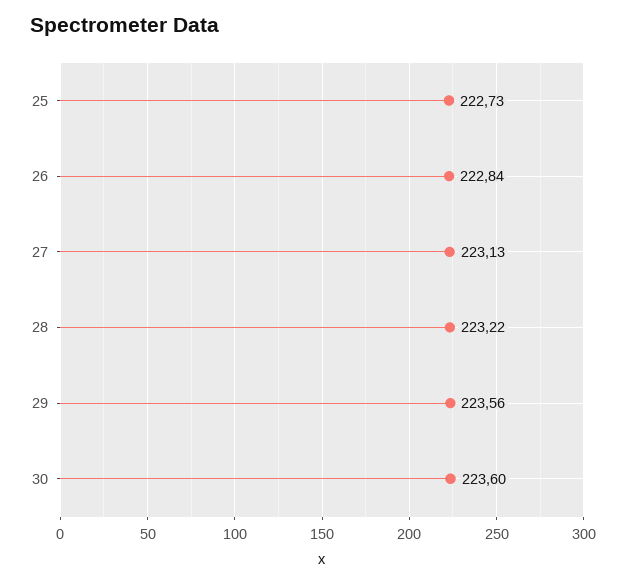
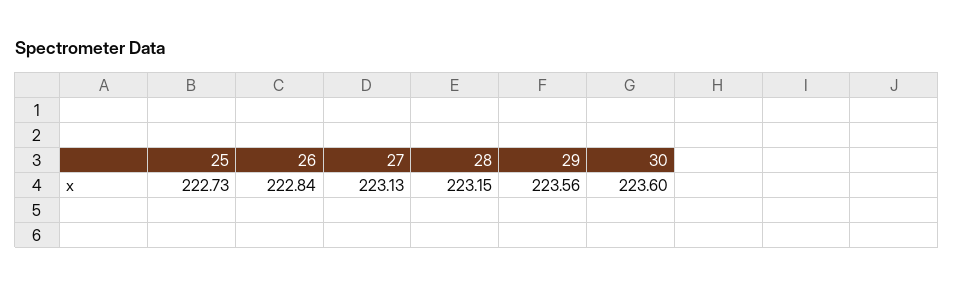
  {
    "25": 222.73,
    "26": 222.84,
    "27": 223.13,
-   "28": 223.22,
+   "28": 223.15,
    "29": 223.56,
    "30": 223.6
  }

